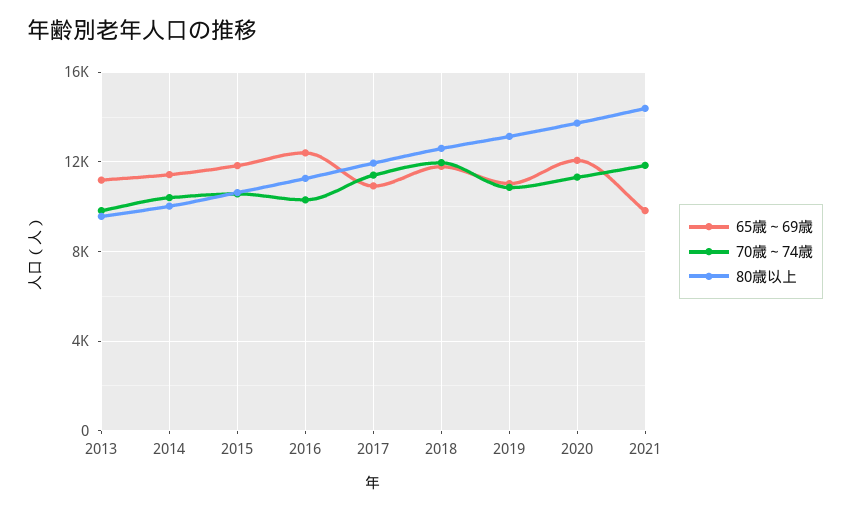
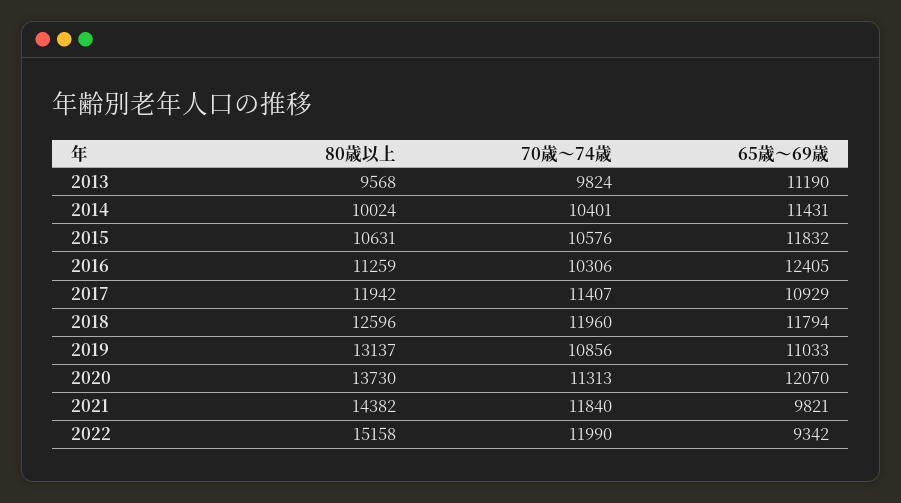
  {
    "65歳～69歳": {
      "2013": 11190,
      "2014": 11431,
      "2015": 11832,
      "2016": 12405,
      "2017": 10929,
      "2018": 11794,
      "2019": 11033,
      "2020": 12070,
-     "2021": 9821
+     "2021": 9821,
+     "2022": 9342
    },
    "70歳～74歳": {
      "2013": 9824,
      "2014": 10401,
      "2015": 10576,
      "2016": 10306,
      "2017": 11407,
      "2018": 11960,
      "2019": 10856,
      "2020": 11313,
-     "2021": 11840
+     "2021": 11840,
+     "2022": 11990
    },
    "80歳以上": {
      "2013": 9568,
      "2014": 10024,
      "2015": 10631,
      "2016": 11259,
      "2017": 11942,
      "2018": 12596,
      "2019": 13137,
      "2020": 13730,
-     "2021": 14382
+     "2021": 14382,
+     "2022": 15158
    }
  }

